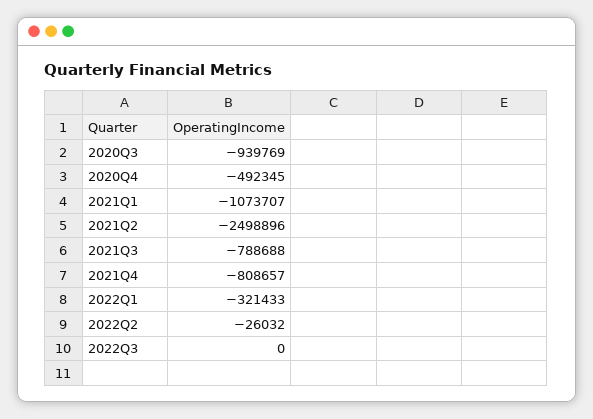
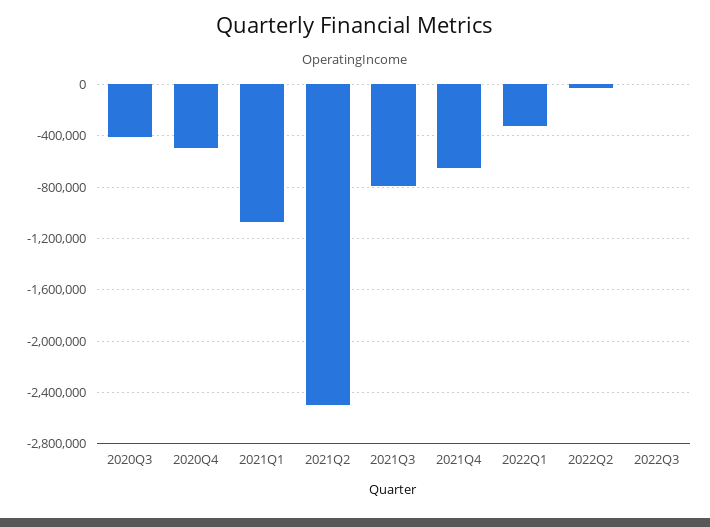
  {
-   "2020Q3": -939769,
+   "2020Q3": -400000,
    "2020Q4": -492345,
    "2021Q1": -1073707,
    "2021Q2": -2498896,
    "2021Q3": -788688,
-   "2021Q4": -808657,
+   "2021Q4": -650000,
    "2022Q1": -321433,
    "2022Q2": -26032,
    "2022Q3": 0
  }

